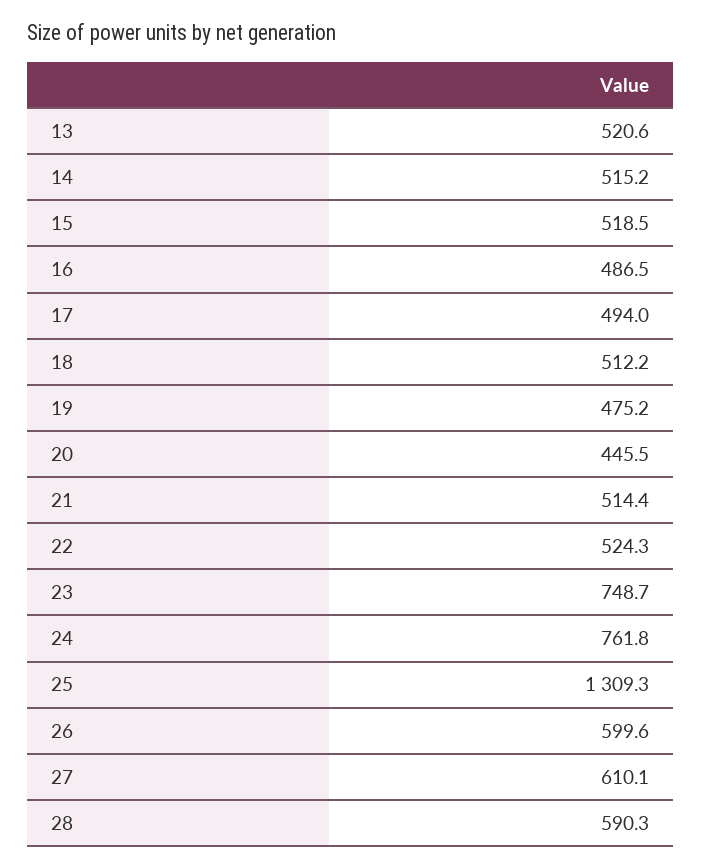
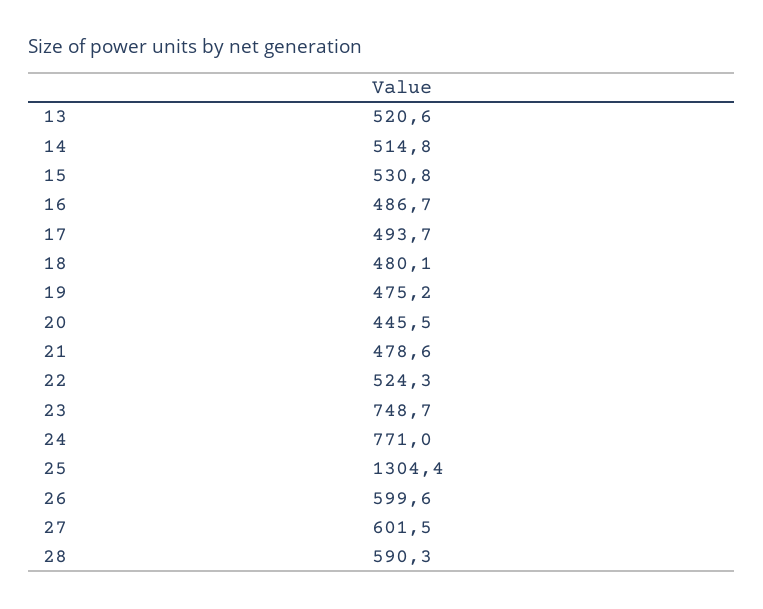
  {
    "13": 520.6,
-   "14": 515.2,
+   "14": 514.8,
-   "15": 518.5,
+   "15": 530.8,
-   "16": 486.5,
+   "16": 486.7,
-   "17": 494,
+   "17": 493.7,
-   "18": 512.2,
+   "18": 480.1,
    "19": 475.2,
    "20": 445.5,
-   "21": 514.4,
+   "21": 478.6,
    "22": 524.3,
    "23": 748.7,
-   "24": 761.8,
+   "24": 771,
-   "25": 1309.3,
+   "25": 1304.4,
    "26": 599.6,
-   "27": 610.1,
+   "27": 601.5,
    "28": 590.3
  }

